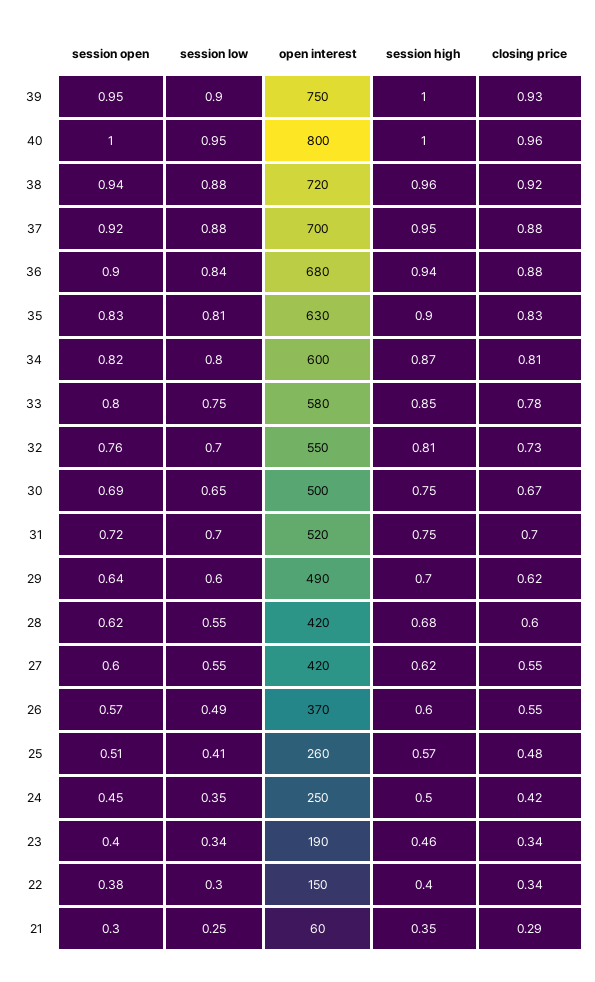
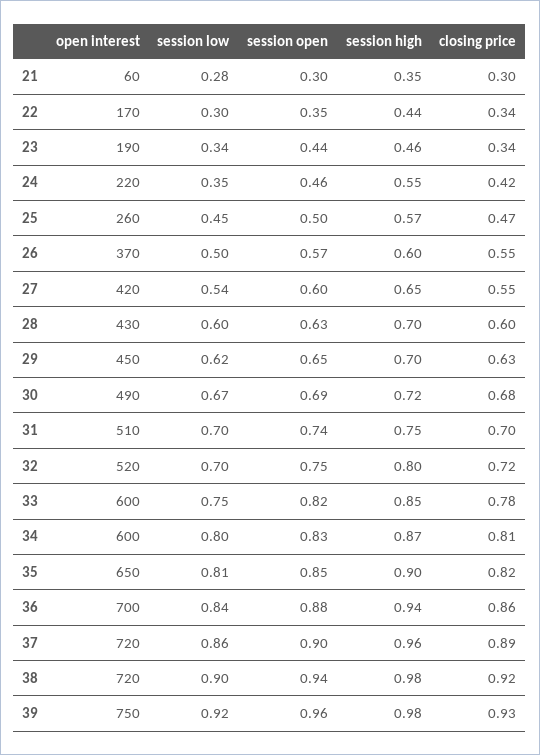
  {
    "session open": {
-     "39": 0.95,
+     "39": 0.96,
-     "40": 1,
      "38": 0.94,
-     "37": 0.92,
+     "37": 0.9,
-     "36": 0.9,
+     "36": 0.88,
-     "35": 0.83,
+     "35": 0.85,
-     "34": 0.82,
+     "34": 0.83,
-     "33": 0.8,
+     "33": 0.82,
-     "32": 0.76,
+     "32": 0.75,
      "30": 0.69,
-     "31": 0.72,
+     "31": 0.74,
-     "29": 0.64,
+     "29": 0.65,
-     "28": 0.62,
+     "28": 0.63,
      "27": 0.6,
      "26": 0.57,
-     "25": 0.51,
+     "25": 0.5,
-     "24": 0.45,
+     "24": 0.46,
-     "23": 0.4,
+     "23": 0.44,
-     "22": 0.38,
+     "22": 0.35,
      "21": 0.3
    },
    "session low": {
-     "39": 0.9,
+     "39": 0.92,
-     "40": 0.95,
-     "38": 0.88,
+     "38": 0.9,
-     "37": 0.88,
+     "37": 0.86,
      "36": 0.84,
      "35": 0.81,
      "34": 0.8,
      "33": 0.75,
      "32": 0.7,
-     "30": 0.65,
+     "30": 0.67,
      "31": 0.7,
-     "29": 0.6,
+     "29": 0.62,
-     "28": 0.55,
+     "28": 0.6,
-     "27": 0.55,
+     "27": 0.54,
-     "26": 0.49,
+     "26": 0.5,
-     "25": 0.41,
+     "25": 0.45,
      "24": 0.35,
      "23": 0.34,
      "22": 0.3,
-     "21": 0.25
+     "21": 0.28
    },
    "open interest": {
      "39": 750,
-     "40": 800,
      "38": 720,
-     "37": 700,
+     "37": 720,
-     "36": 680,
+     "36": 700,
-     "35": 630,
+     "35": 650,
      "34": 600,
-     "33": 580,
+     "33": 600,
-     "32": 550,
+     "32": 520,
-     "30": 500,
+     "30": 490,
-     "31": 520,
+     "31": 510,
-     "29": 490,
+     "29": 450,
-     "28": 420,
+     "28": 430,
      "27": 420,
      "26": 370,
      "25": 260,
-     "24": 250,
+     "24": 220,
      "23": 190,
-     "22": 150,
+     "22": 170,
      "21": 60
    },
    "session high": {
-     "39": 1,
+     "39": 0.98,
-     "40": 1,
-     "38": 0.96,
+     "38": 0.98,
-     "37": 0.95,
+     "37": 0.96,
      "36": 0.94,
      "35": 0.9,
      "34": 0.87,
      "33": 0.85,
-     "32": 0.81,
+     "32": 0.8,
-     "30": 0.75,
+     "30": 0.72,
      "31": 0.75,
      "29": 0.7,
-     "28": 0.68,
+     "28": 0.7,
-     "27": 0.62,
+     "27": 0.65,
      "26": 0.6,
      "25": 0.57,
-     "24": 0.5,
+     "24": 0.55,
      "23": 0.46,
-     "22": 0.4,
+     "22": 0.44,
      "21": 0.35
    },
    "closing price": {
      "39": 0.93,
-     "40": 0.96,
      "38": 0.92,
-     "37": 0.88,
+     "37": 0.89,
-     "36": 0.88,
+     "36": 0.86,
-     "35": 0.83,
+     "35": 0.82,
      "34": 0.81,
      "33": 0.78,
-     "32": 0.73,
+     "32": 0.72,
-     "30": 0.67,
+     "30": 0.68,
      "31": 0.7,
-     "29": 0.62,
+     "29": 0.63,
      "28": 0.6,
      "27": 0.55,
      "26": 0.55,
-     "25": 0.48,
+     "25": 0.47,
      "24": 0.42,
      "23": 0.34,
      "22": 0.34,
-     "21": 0.29
+     "21": 0.3
    }
  }

